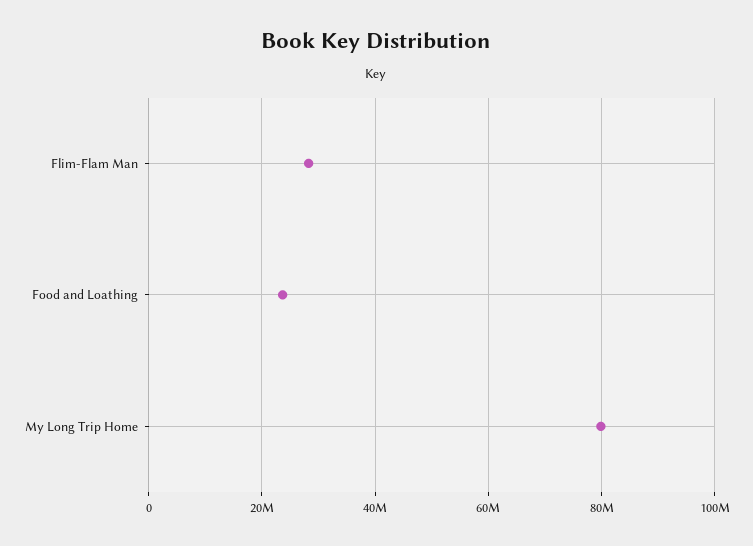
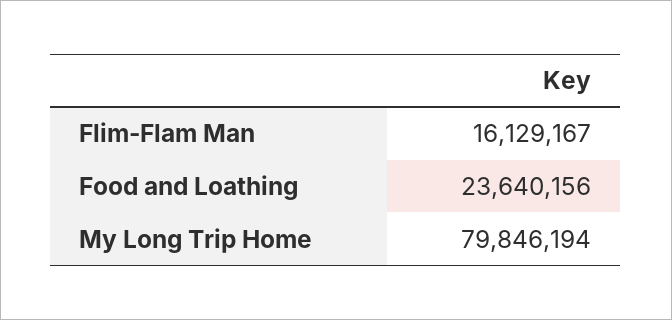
  {
-   "Flim-Flam Man": 28000000,
+   "Flim-Flam Man": 16129167,
    "Food and Loathing": 23640156,
    "My Long Trip Home": 79846194
  }

